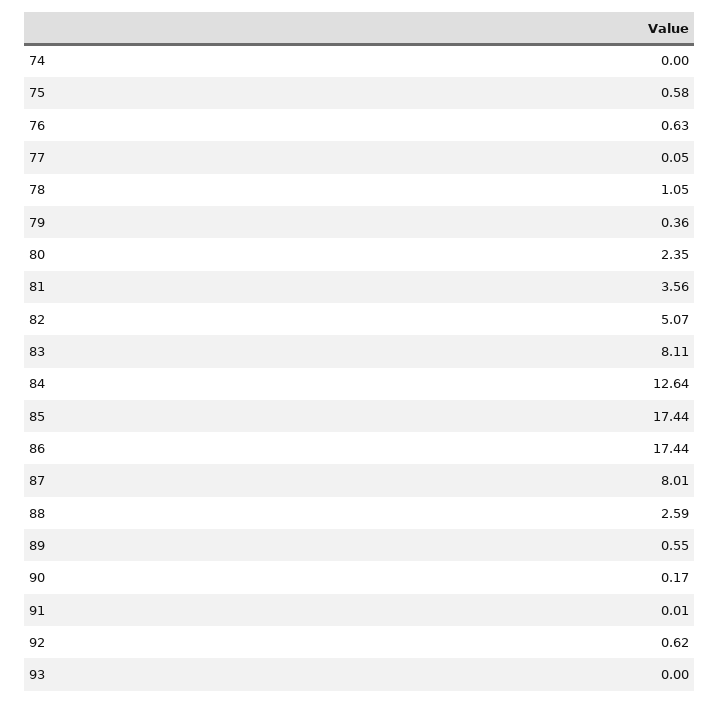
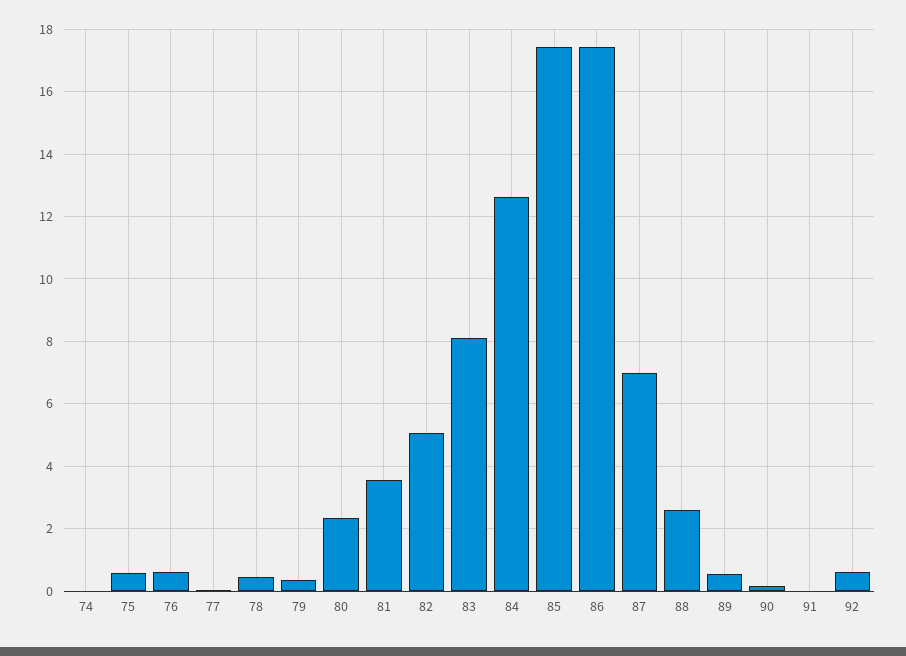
  {
    "74": 0,
    "75": 0.58,
    "76": 0.63,
    "77": 0.05,
-   "78": 1.05,
+   "78": 0.4,
    "79": 0.36,
    "80": 2.35,
    "81": 3.56,
    "82": 5.07,
    "83": 8.11,
    "84": 12.64,
    "85": 17.44,
    "86": 17.44,
-   "87": 8.01,
+   "87": 7,
    "88": 2.59,
    "89": 0.55,
    "90": 0.17,
    "91": 0.01,
-   "92": 0.62,
+   "92": 0.62
-   "93": 0
  }

